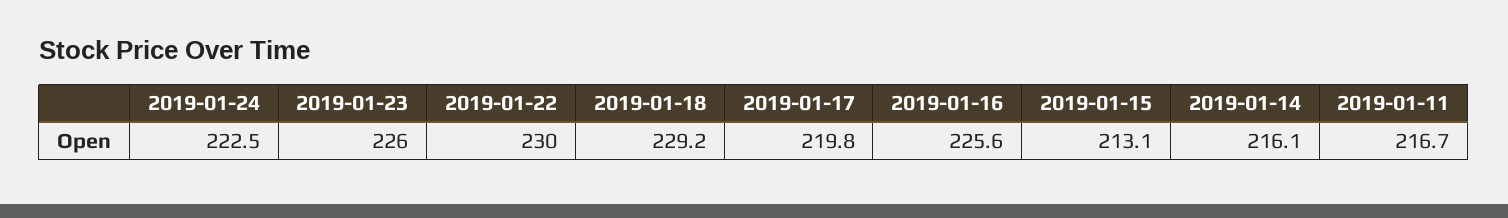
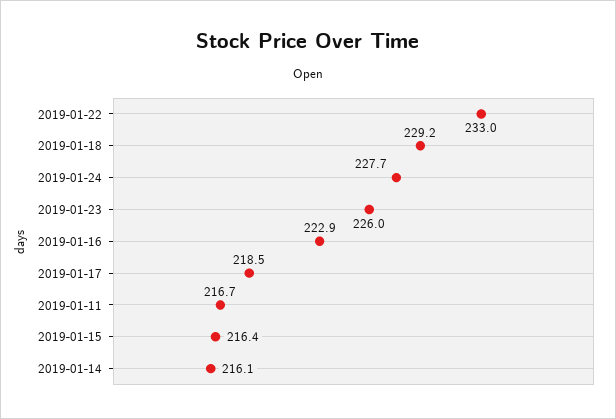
  {
-   "2019-01-24": 222.5,
+   "2019-01-24": 227.7,
    "2019-01-23": 226,
-   "2019-01-22": 230,
+   "2019-01-22": 233,
    "2019-01-18": 229.2,
-   "2019-01-17": 219.8,
+   "2019-01-17": 218.5,
-   "2019-01-16": 225.6,
+   "2019-01-16": 222.9,
-   "2019-01-15": 213.1,
+   "2019-01-15": 216.4,
    "2019-01-14": 216.1,
    "2019-01-11": 216.7
  }

